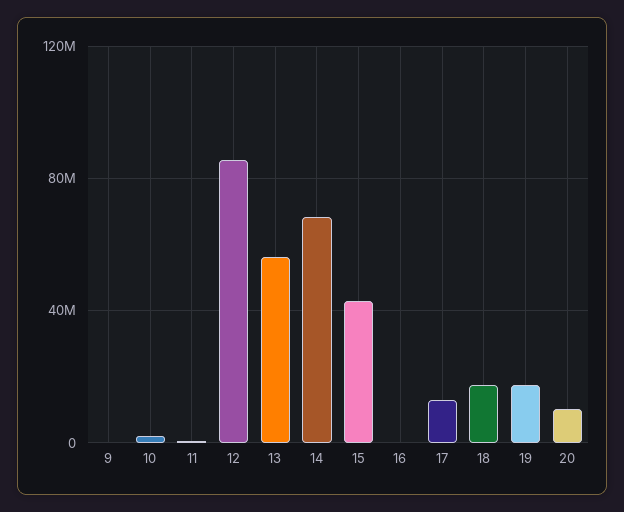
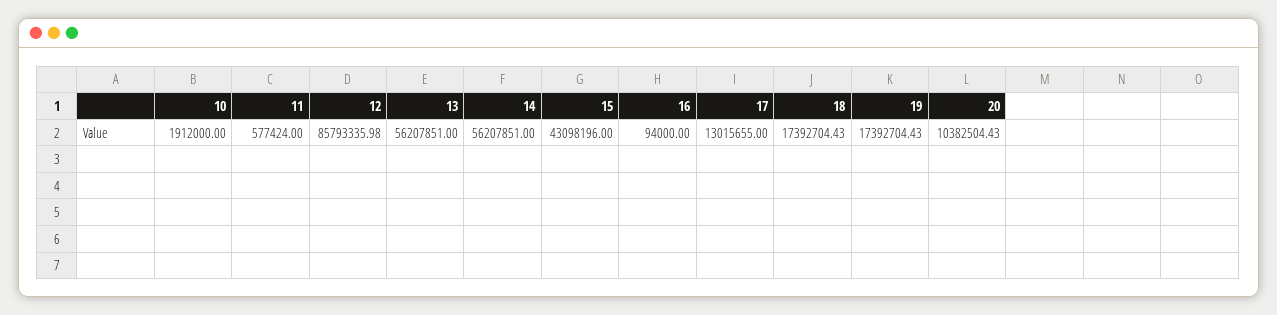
  {
-   "9": 0,
    "10": 1912000,
    "11": 577424,
    "12": 85793335.98,
    "13": 56207851,
-   "14": 70000000,
+   "14": 56207851,
    "15": 43098196,
    "16": 94000,
    "17": 13015655,
    "18": 17392704.43,
    "19": 17392704.43,
    "20": 10382504.43
  }

